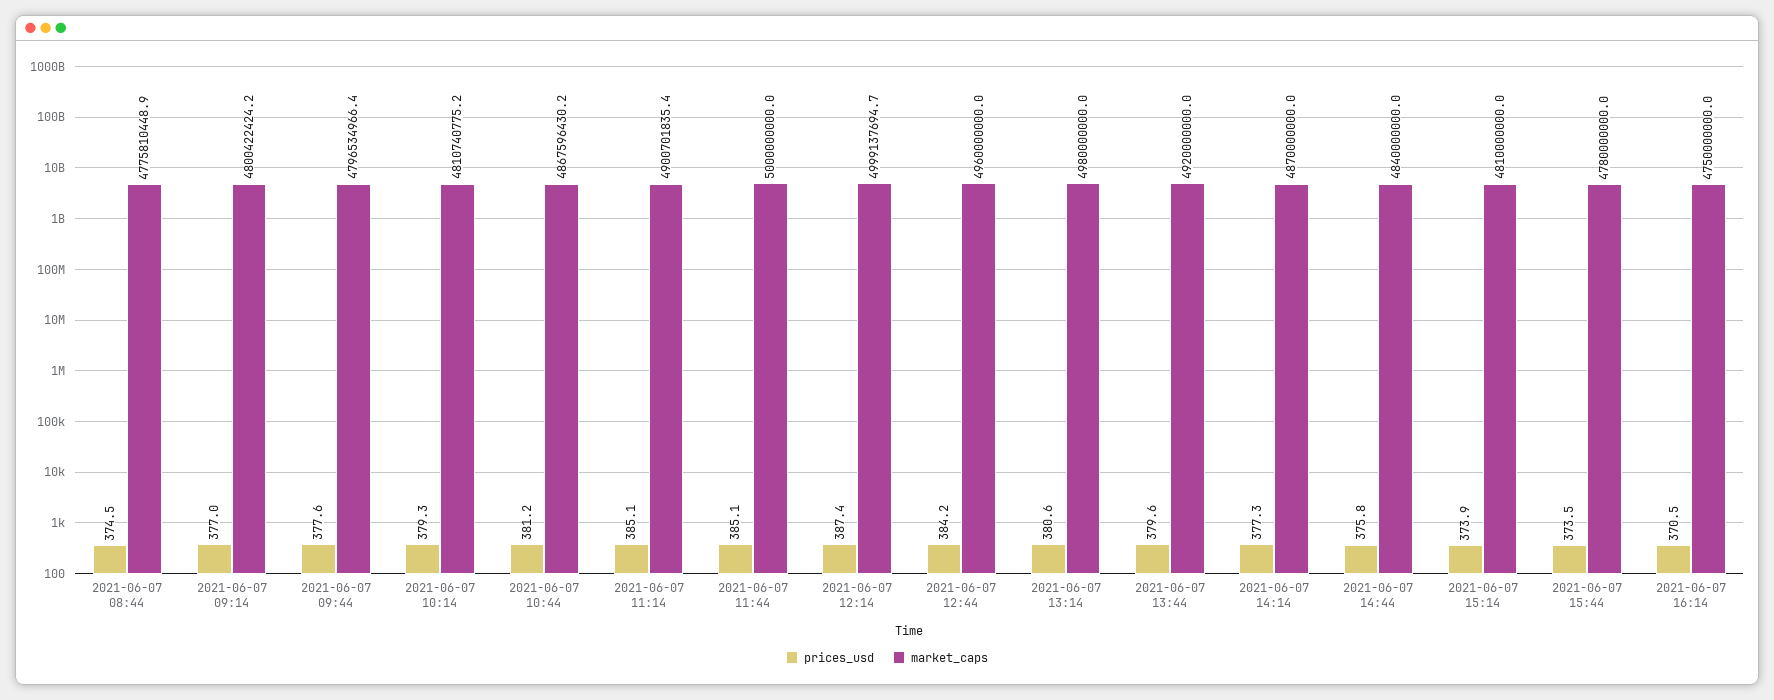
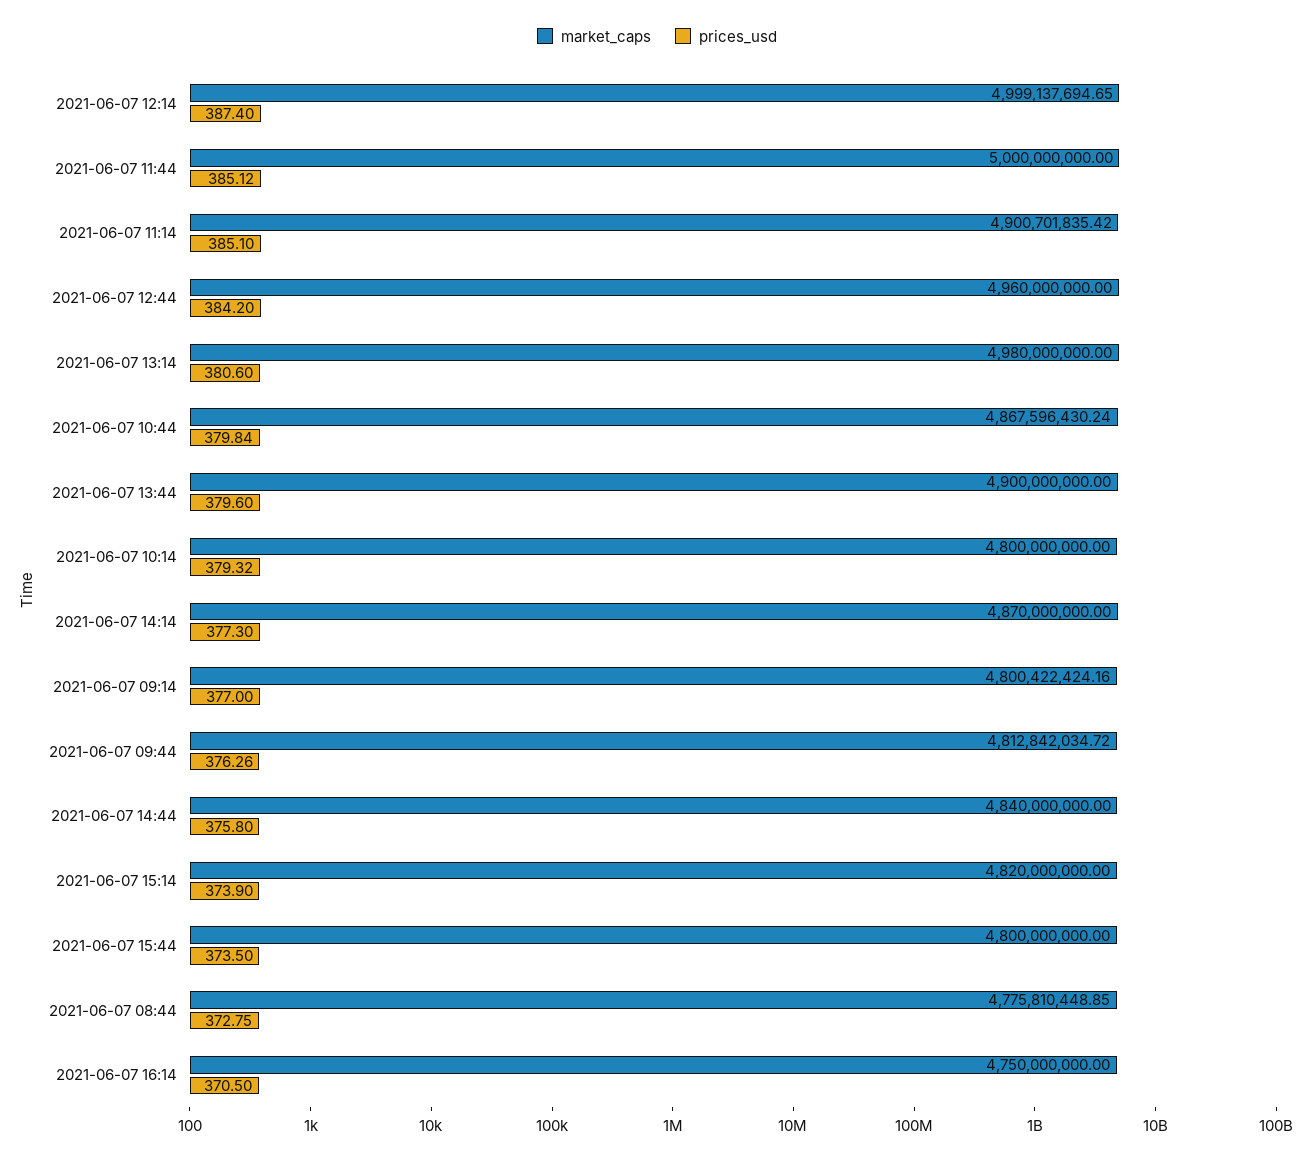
  {
    "prices_usd": {
-     "2021-06-07 08:44": 374.5,
+     "2021-06-07 08:44": 372.75,
      "2021-06-07 09:14": 377,
-     "2021-06-07 09:44": 377.6,
+     "2021-06-07 09:44": 376.26,
      "2021-06-07 10:14": 379.32,
-     "2021-06-07 10:44": 381.2,
+     "2021-06-07 10:44": 379.84,
      "2021-06-07 11:14": 385.1,
      "2021-06-07 11:44": 385.12,
      "2021-06-07 12:14": 387.4,
      "2021-06-07 12:44": 384.2,
      "2021-06-07 13:14": 380.6,
      "2021-06-07 13:44": 379.6,
      "2021-06-07 14:14": 377.3,
      "2021-06-07 14:44": 375.8,
      "2021-06-07 15:14": 373.9,
      "2021-06-07 15:44": 373.5,
      "2021-06-07 16:14": 370.5
    },
    "market_caps": {
      "2021-06-07 08:44": 4775810448.85,
      "2021-06-07 09:14": 4800422424.16,
-     "2021-06-07 09:44": 4796534966.4,
+     "2021-06-07 09:44": 4812842034.72,
-     "2021-06-07 10:14": 4810740775.2,
+     "2021-06-07 10:14": 4800000000,
      "2021-06-07 10:44": 4867596430.24,
      "2021-06-07 11:14": 4900701835.42,
      "2021-06-07 11:44": 5000000000,
      "2021-06-07 12:14": 4999137694.65,
      "2021-06-07 12:44": 4960000000,
      "2021-06-07 13:14": 4980000000,
-     "2021-06-07 13:44": 4920000000,
+     "2021-06-07 13:44": 4900000000,
      "2021-06-07 14:14": 4870000000,
      "2021-06-07 14:44": 4840000000,
-     "2021-06-07 15:14": 4810000000,
+     "2021-06-07 15:14": 4820000000,
-     "2021-06-07 15:44": 4780000000,
+     "2021-06-07 15:44": 4800000000,
      "2021-06-07 16:14": 4750000000
    }
  }

